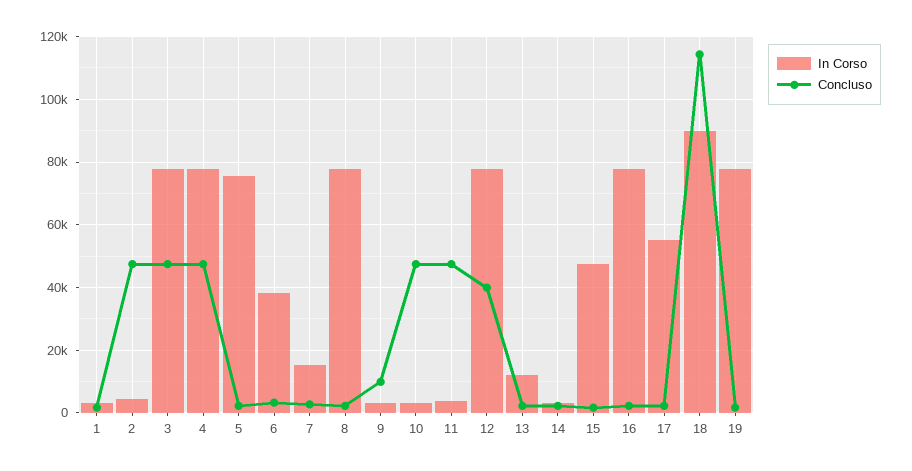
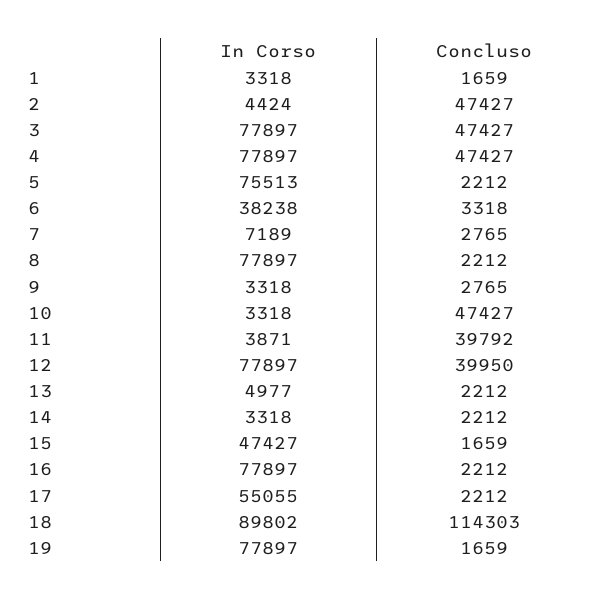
  {
    "In Corso": {
      "1": 3318,
      "2": 4424,
      "3": 77897,
      "4": 77897,
      "5": 75513,
      "6": 38238,
-     "7": 16000,
+     "7": 7189,
      "8": 77897,
      "9": 3318,
      "10": 3318,
      "11": 3871,
      "12": 77897,
-     "13": 12000,
+     "13": 4977,
      "14": 3318,
      "15": 47427,
      "16": 77897,
      "17": 55055,
      "18": 89802,
      "19": 77897
    },
    "Concluso": {
      "1": 1659,
      "2": 47427,
      "3": 47427,
      "4": 47427,
      "5": 2212,
      "6": 3318,
      "7": 2765,
      "8": 2212,
-     "9": 10000,
+     "9": 2765,
      "10": 47427,
-     "11": 48000,
+     "11": 39792,
      "12": 39950,
      "13": 2212,
      "14": 2212,
      "15": 1659,
      "16": 2212,
      "17": 2212,
      "18": 114303,
      "19": 1659
    }
  }

